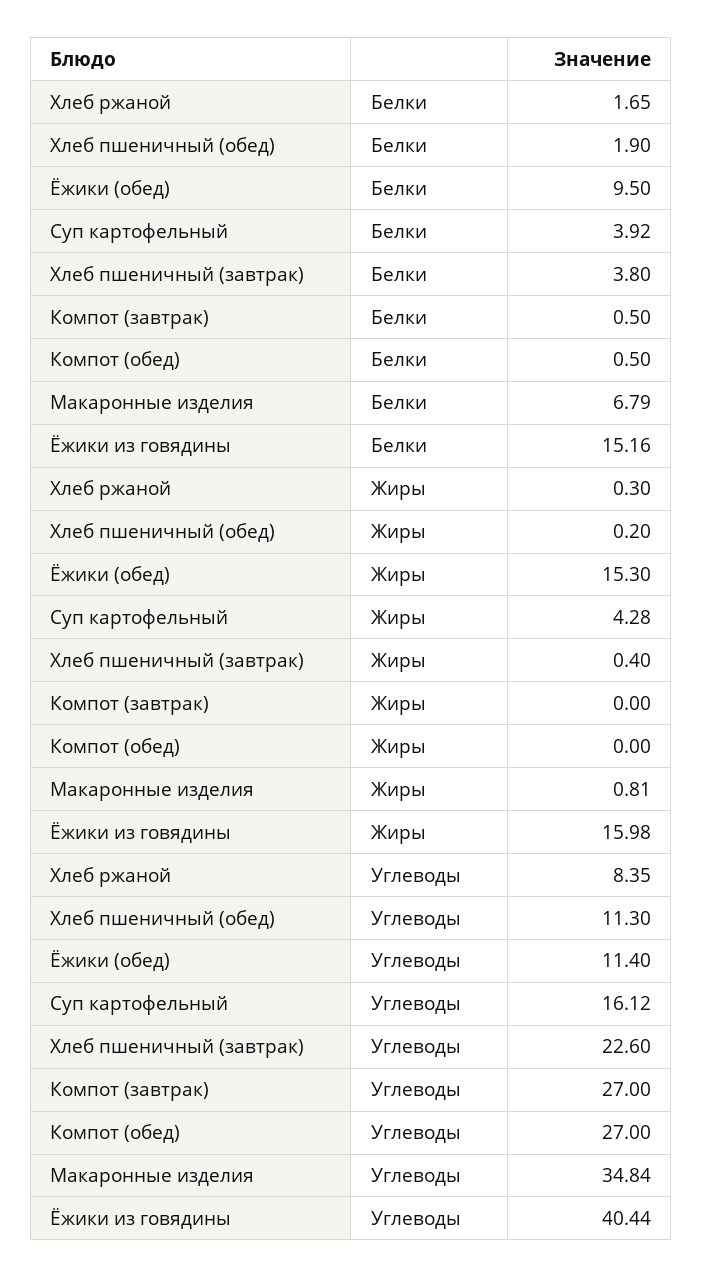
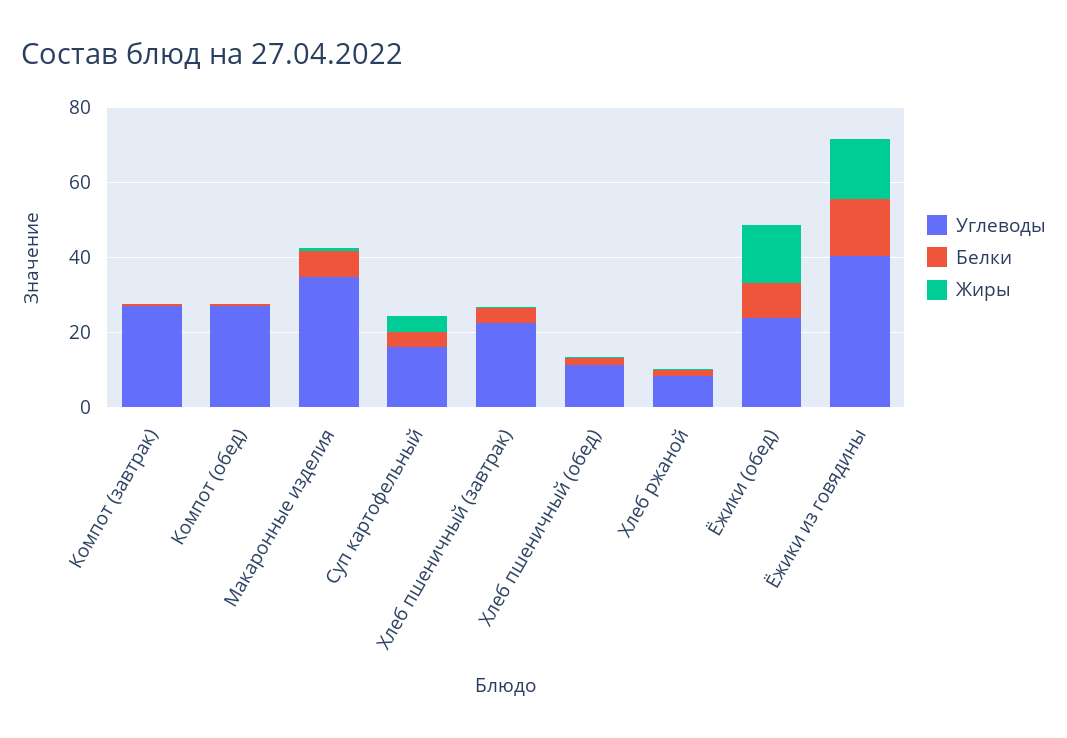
  {
    "Белки": {
      "Хлеб ржаной": 1.65,
      "Хлеб пшеничный (обед)": 1.9,
      "Ёжики (обед)": 9.5,
      "Суп картофельный": 3.92,
      "Хлеб пшеничный (завтрак)": 3.8,
      "Компот (завтрак)": 0.5,
      "Компот (обед)": 0.5,
      "Макаронные изделия": 6.79,
      "Ёжики из говядины": 15.16
    },
    "Жиры": {
      "Хлеб ржаной": 0.3,
      "Хлеб пшеничный (обед)": 0.2,
      "Ёжики (обед)": 15.3,
      "Суп картофельный": 4.28,
      "Хлеб пшеничный (завтрак)": 0.4,
      "Компот (завтрак)": 0,
      "Компот (обед)": 0,
      "Макаронные изделия": 0.81,
      "Ёжики из говядины": 15.98
    },
    "Углеводы": {
      "Хлеб ржаной": 8.35,
      "Хлеб пшеничный (обед)": 11.3,
-     "Ёжики (обед)": 11.4,
+     "Ёжики (обед)": 25,
      "Суп картофельный": 16.12,
      "Хлеб пшеничный (завтрак)": 22.6,
      "Компот (завтрак)": 27,
      "Компот (обед)": 27,
      "Макаронные изделия": 34.84,
      "Ёжики из говядины": 40.44
    }
  }

